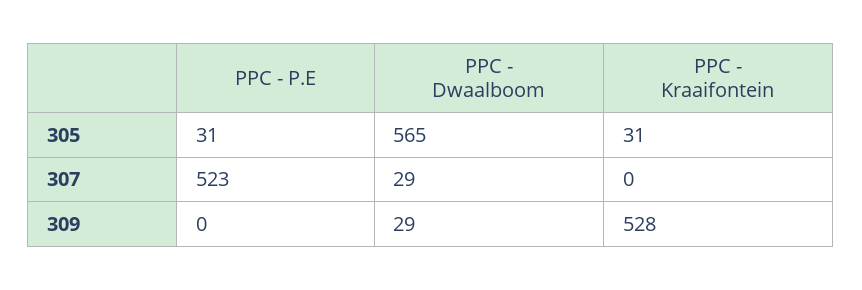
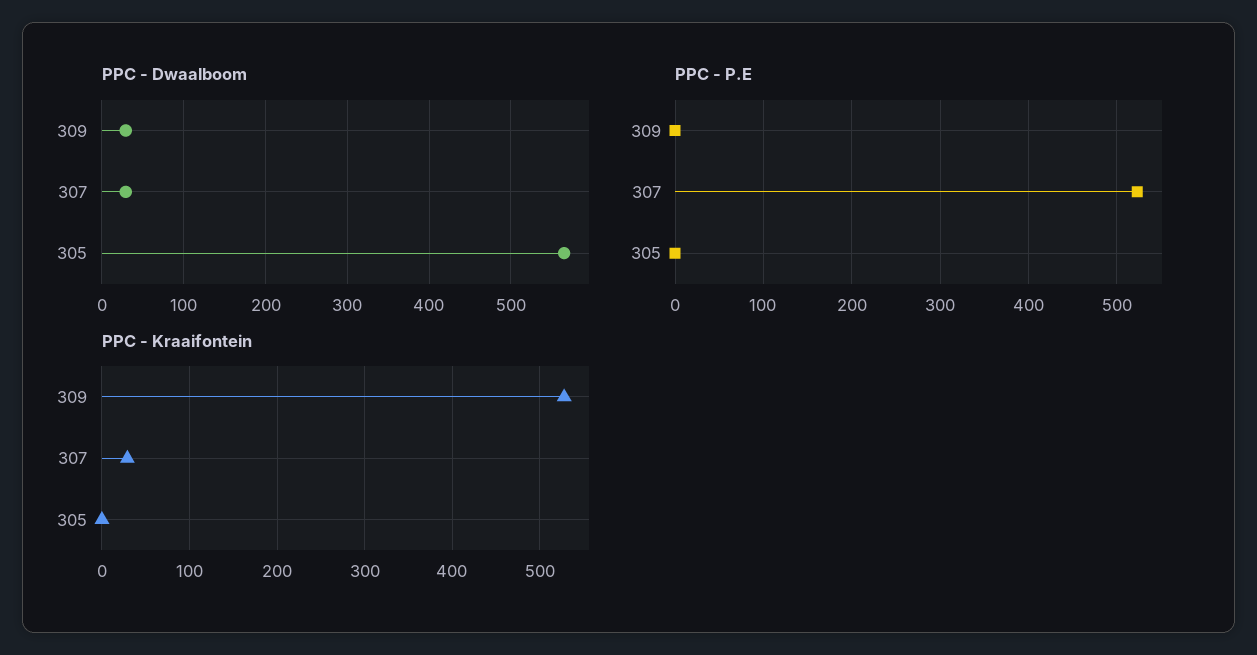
  {
    "PPC - P.E": {
-     "305": 31,
+     "305": 0,
      "307": 523,
      "309": 0
    },
    "PPC - Dwaalboom": {
      "305": 565,
      "307": 29,
      "309": 29
    },
    "PPC - Kraaifontein": {
-     "305": 31,
+     "305": 0,
-     "307": 0,
+     "307": 30,
      "309": 528
    }
  }

